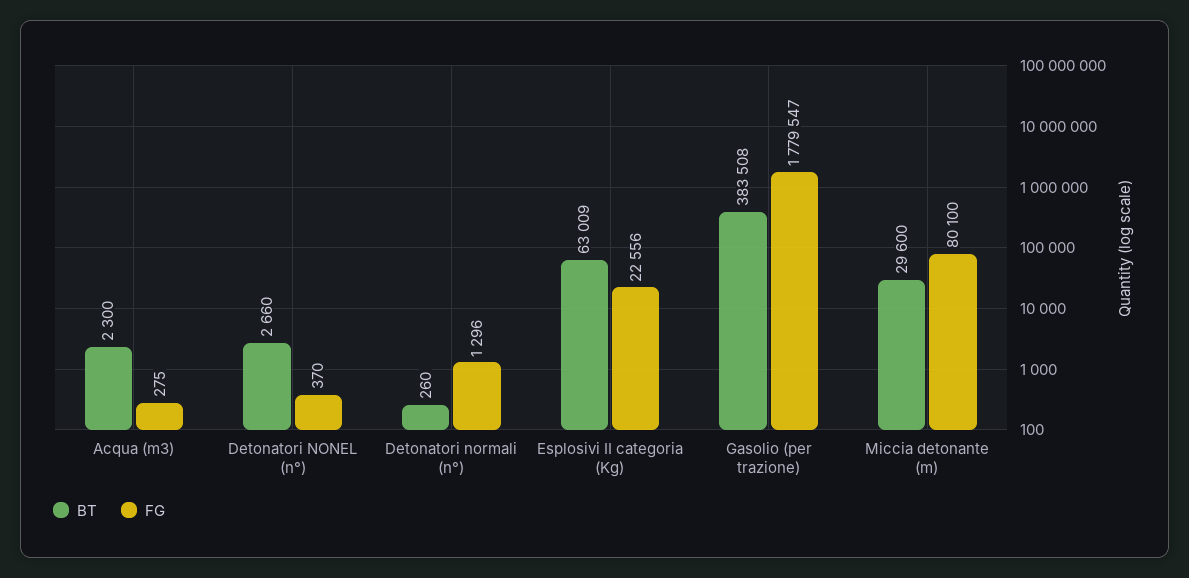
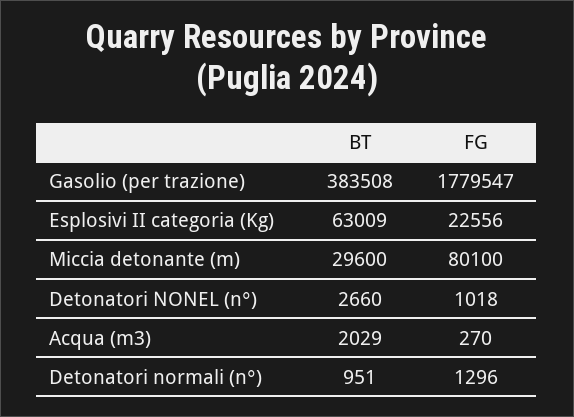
  {
    "BT": {
-     "Acqua (m3)": 2300,
+     "Acqua (m3)": 2029,
      "Detonatori NONEL (n°)": 2660,
-     "Detonatori normali (n°)": 260,
+     "Detonatori normali (n°)": 951,
      "Esplosivi II categoria (Kg)": 63009,
      "Gasolio (per trazione)": 383508,
      "Miccia detonante (m)": 29600
    },
    "FG": {
-     "Acqua (m3)": 275,
+     "Acqua (m3)": 270,
-     "Detonatori NONEL (n°)": 370,
+     "Detonatori NONEL (n°)": 1018,
      "Detonatori normali (n°)": 1296,
      "Esplosivi II categoria (Kg)": 22556,
      "Gasolio (per trazione)": 1779547,
      "Miccia detonante (m)": 80100
    }
  }

